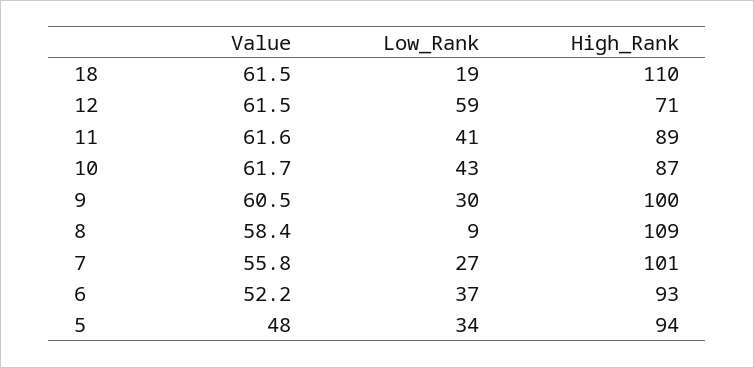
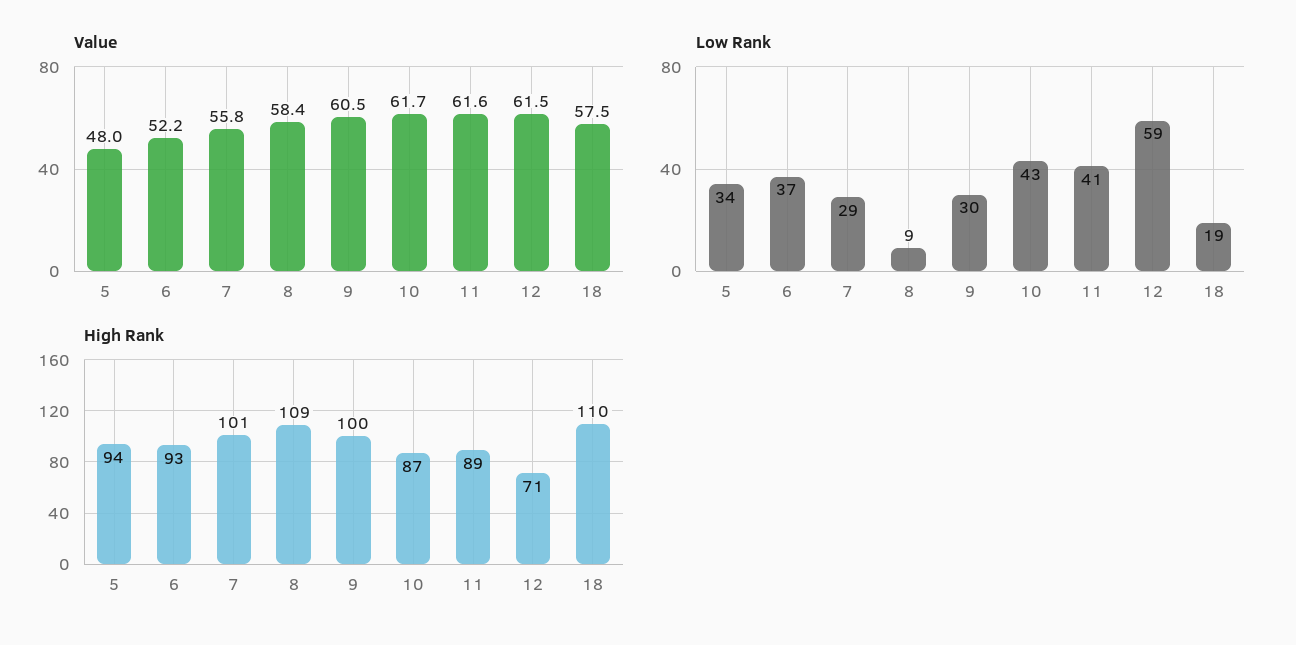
  {
    "Value": {
-     "18": 61.5,
+     "18": 57.5,
      "12": 61.5,
      "11": 61.6,
      "10": 61.7,
      "9": 60.5,
      "8": 58.4,
      "7": 55.8,
      "6": 52.2,
      "5": 48
    },
    "Low_Rank": {
      "18": 19,
      "12": 59,
      "11": 41,
      "10": 43,
      "9": 30,
      "8": 9,
-     "7": 27,
+     "7": 29,
      "6": 37,
      "5": 34
    },
    "High_Rank": {
      "18": 110,
      "12": 71,
      "11": 89,
      "10": 87,
      "9": 100,
      "8": 109,
      "7": 101,
      "6": 93,
      "5": 94
    }
  }

